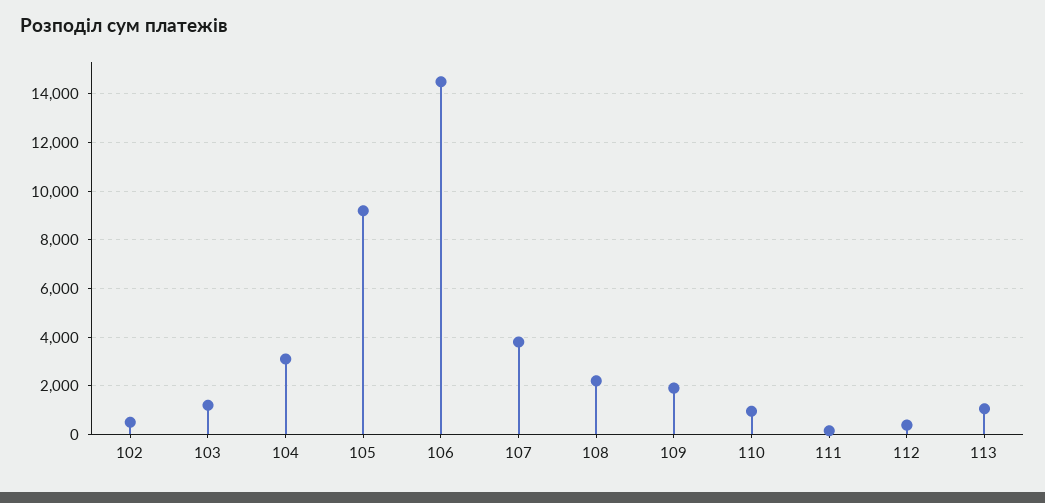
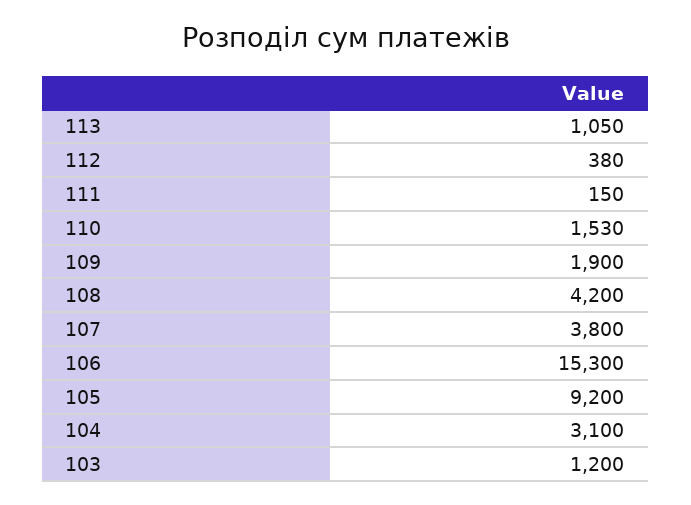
  {
-   "102": 500,
    "103": 1200,
    "104": 3100,
    "105": 9200,
-   "106": 14500,
+   "106": 15300,
    "107": 3800,
-   "108": 2250,
+   "108": 4200,
    "109": 1900,
-   "110": 1000,
+   "110": 1530,
    "111": 150,
    "112": 380,
    "113": 1050
  }

